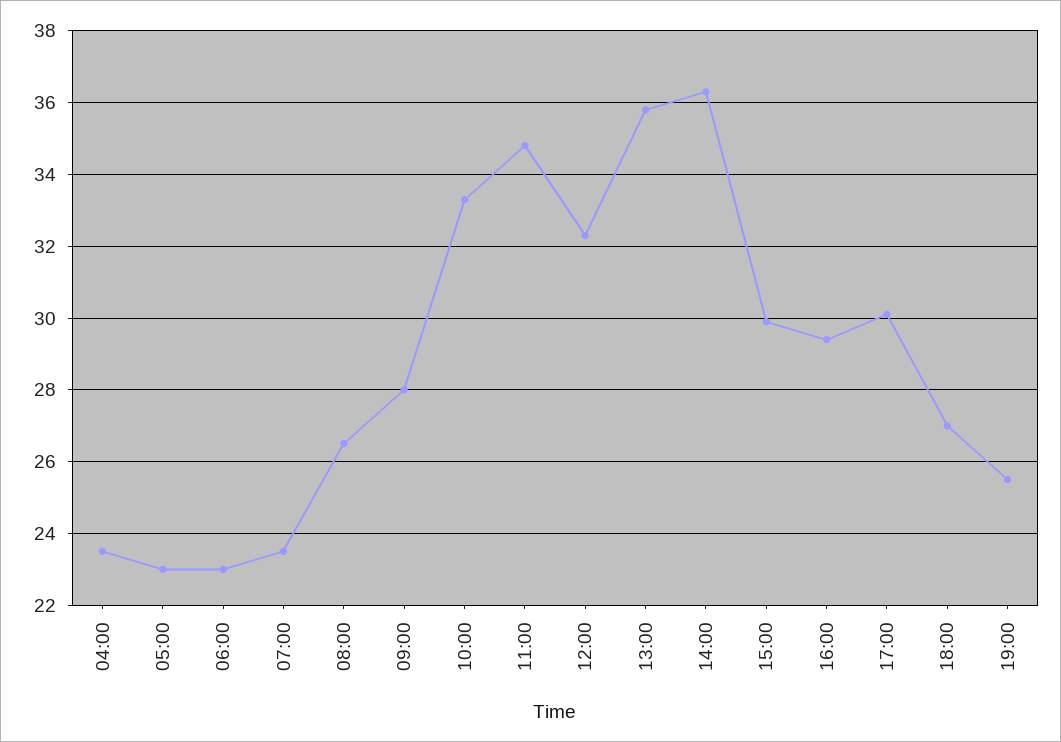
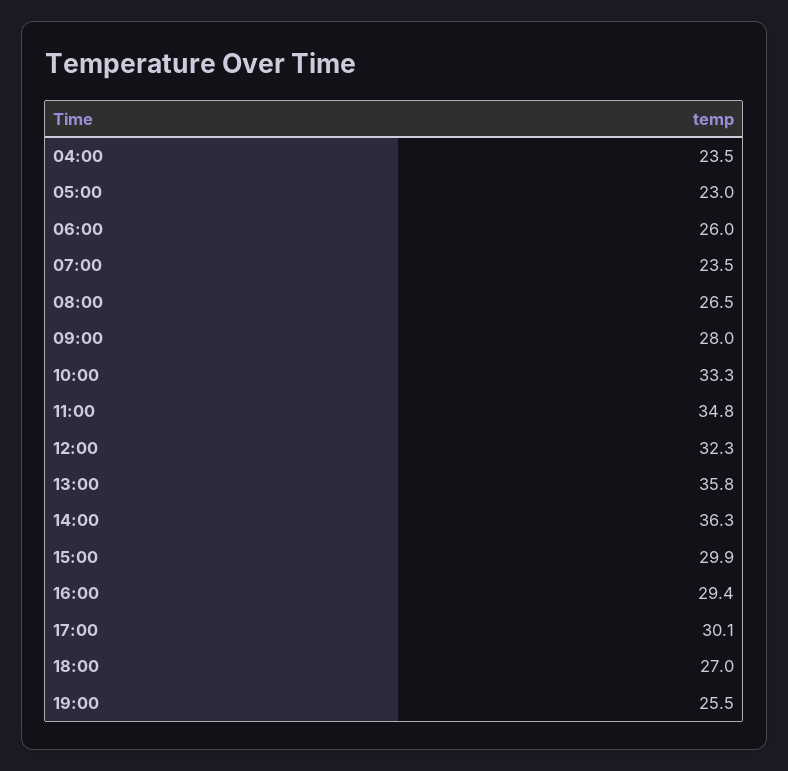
  {
    "04:00": 23.5,
    "05:00": 23,
-   "06:00": 23,
+   "06:00": 26,
    "07:00": 23.5,
    "08:00": 26.5,
    "09:00": 28,
    "10:00": 33.3,
    "11:00": 34.8,
    "12:00": 32.3,
    "13:00": 35.8,
    "14:00": 36.3,
    "15:00": 29.9,
    "16:00": 29.4,
    "17:00": 30.1,
    "18:00": 27,
    "19:00": 25.5
  }

